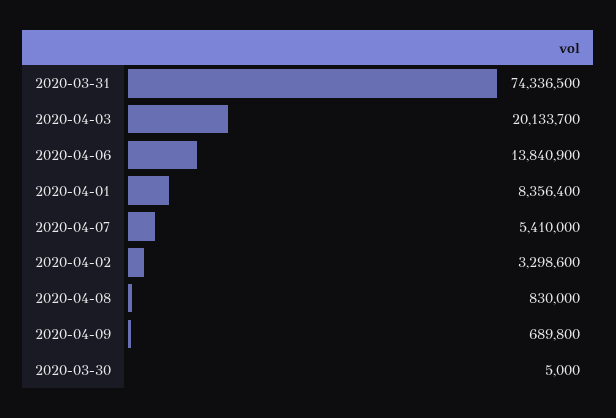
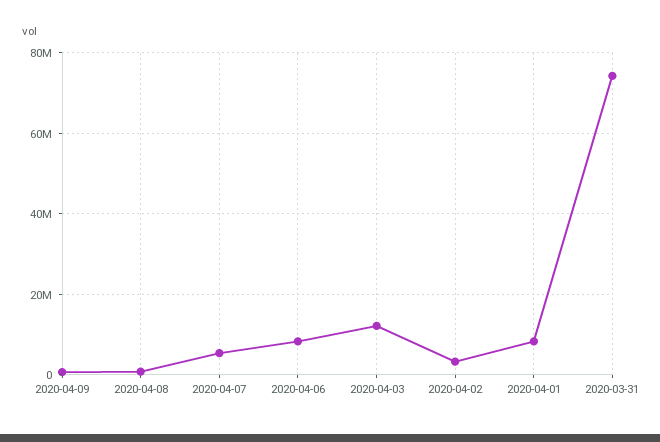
  {
    "2020-03-31": 74336500,
-   "2020-04-03": 20133700,
+   "2020-04-03": 12000000,
-   "2020-04-06": 13840900,
+   "2020-04-06": 8000000,
    "2020-04-01": 8356400,
    "2020-04-07": 5410000,
    "2020-04-02": 3298600,
    "2020-04-08": 830000,
-   "2020-04-09": 689800,
+   "2020-04-09": 689800
-   "2020-03-30": 5000
  }

